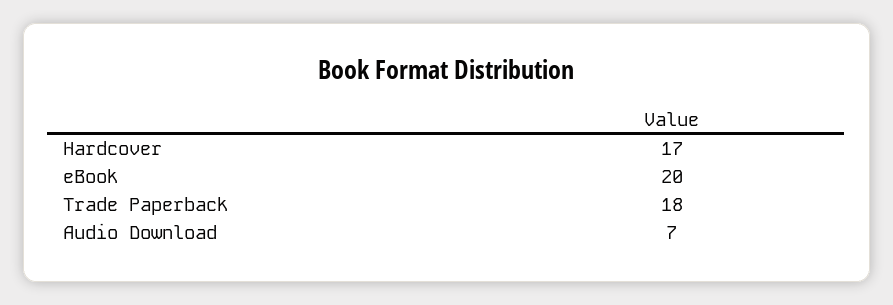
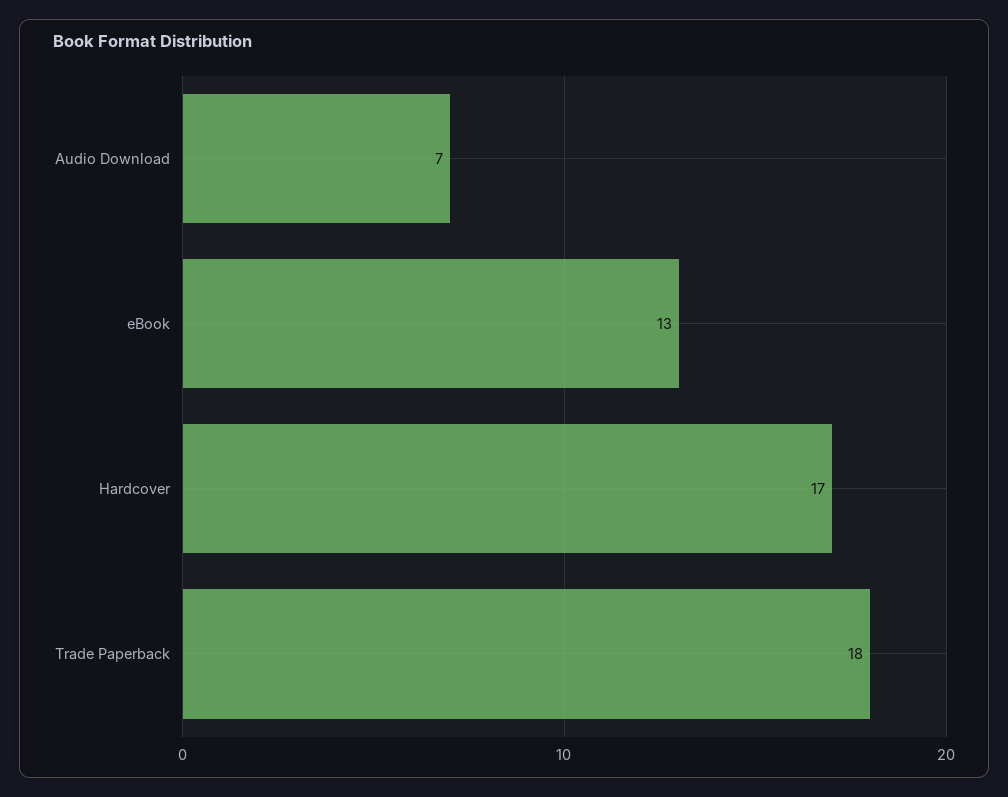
  {
    "Hardcover": 17,
-   "eBook": 20,
+   "eBook": 13,
    "Trade Paperback": 18,
    "Audio Download": 7
  }

